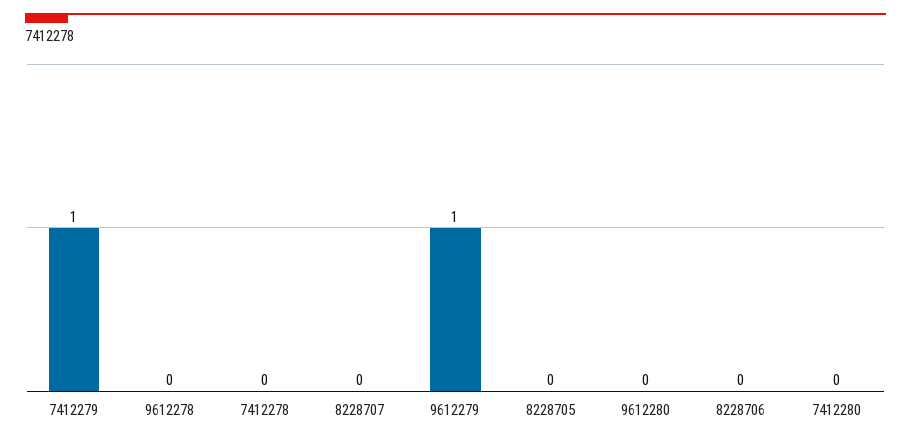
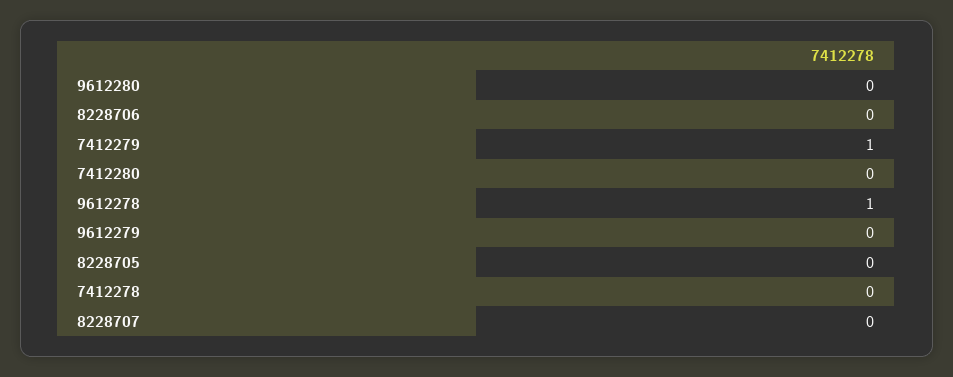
  {
    "7412279": 1,
-   "9612278": 0,
+   "9612278": 1,
    "7412278": 0,
    "8228707": 0,
-   "9612279": 1,
+   "9612279": 0,
    "8228705": 0,
    "9612280": 0,
    "8228706": 0,
    "7412280": 0
  }

